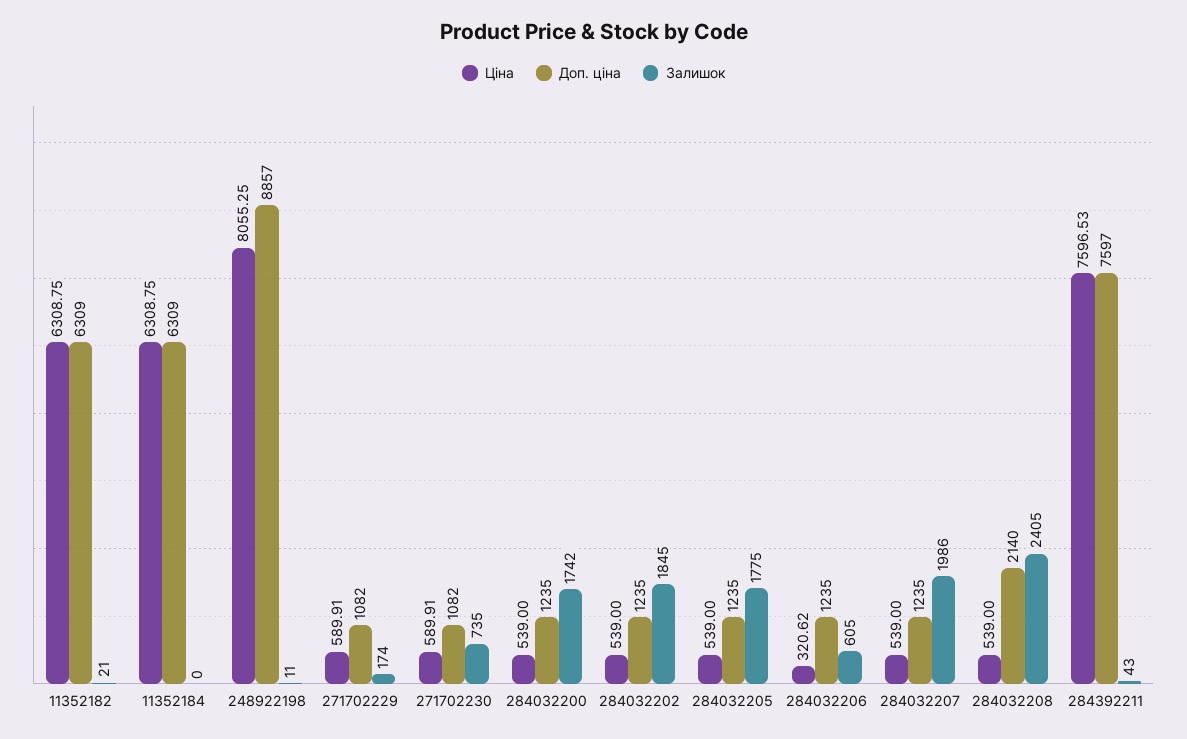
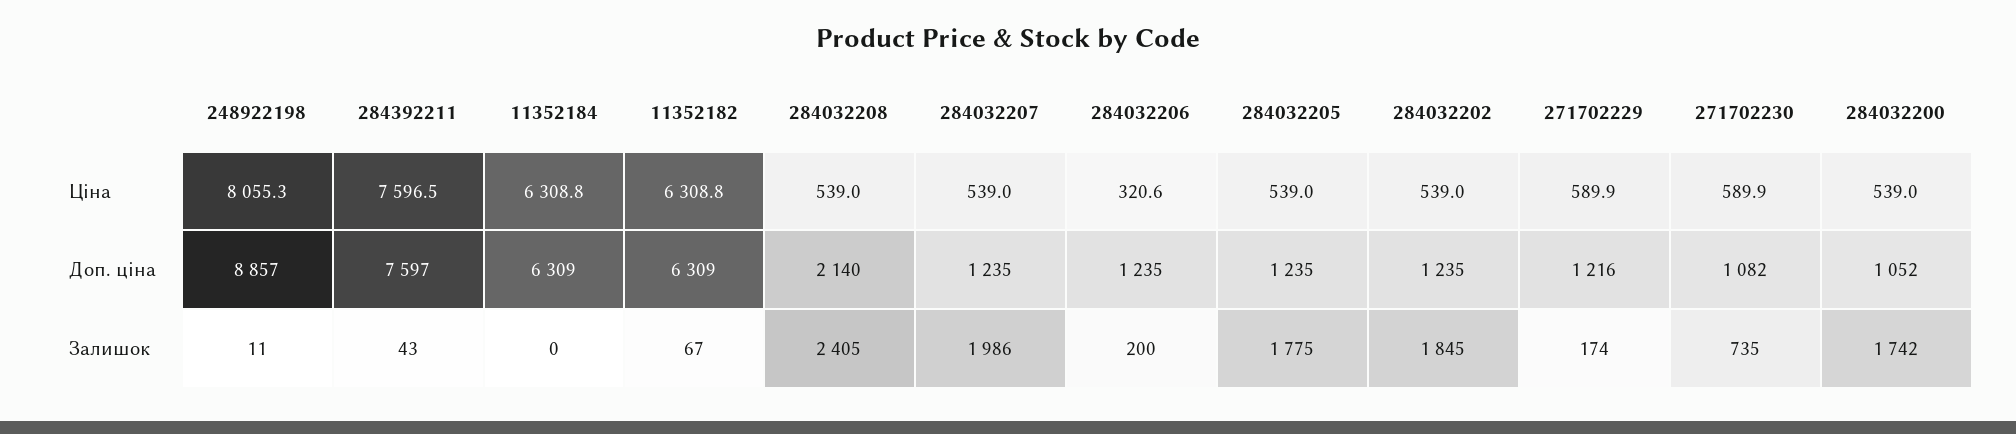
  {
    "Ціна": {
      "11352182": 6308.75,
      "11352184": 6308.75,
      "248922198": 8055.25,
      "271702229": 589.91,
      "271702230": 589.91,
      "284032200": 539,
      "284032202": 539,
      "284032205": 539,
      "284032206": 320.62,
      "284032207": 539,
      "284032208": 539,
      "284392211": 7596.53
    },
    "Доп. ціна": {
      "11352182": 6309,
      "11352184": 6309,
      "248922198": 8857,
-     "271702229": 1082,
+     "271702229": 1216,
      "271702230": 1082,
-     "284032200": 1235,
+     "284032200": 1052,
      "284032202": 1235,
      "284032205": 1235,
      "284032206": 1235,
      "284032207": 1235,
      "284032208": 2140,
      "284392211": 7597
    },
    "Залишок": {
-     "11352182": 21,
+     "11352182": 67,
      "11352184": 0,
      "248922198": 11,
      "271702229": 174,
      "271702230": 735,
      "284032200": 1742,
      "284032202": 1845,
      "284032205": 1775,
-     "284032206": 605,
+     "284032206": 200,
      "284032207": 1986,
      "284032208": 2405,
      "284392211": 43
    }
  }

